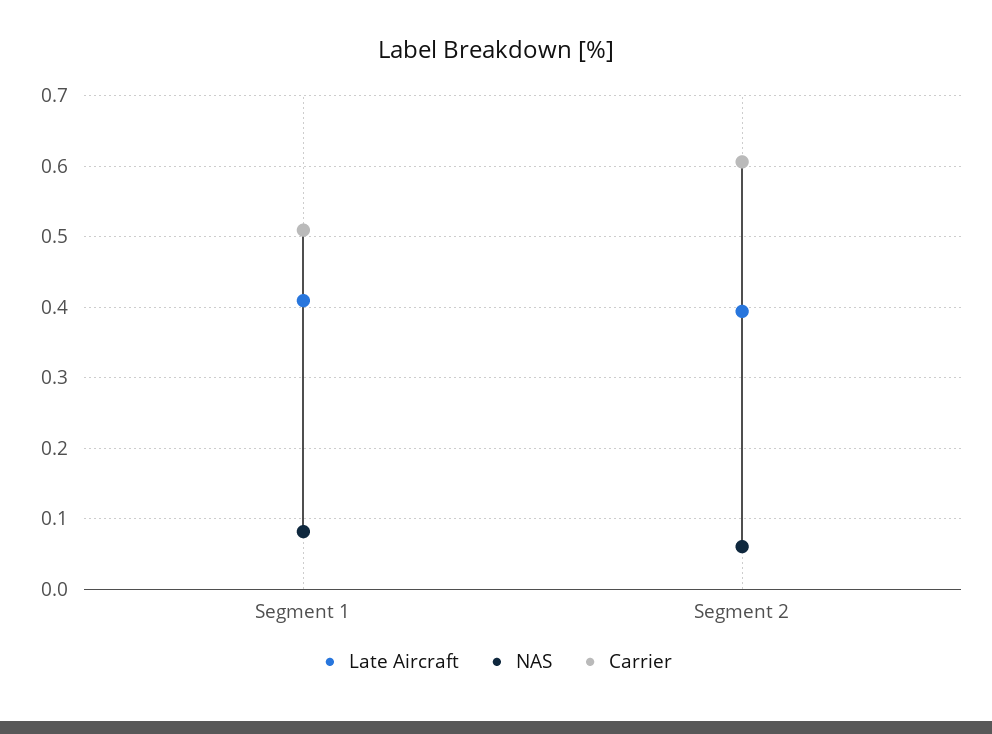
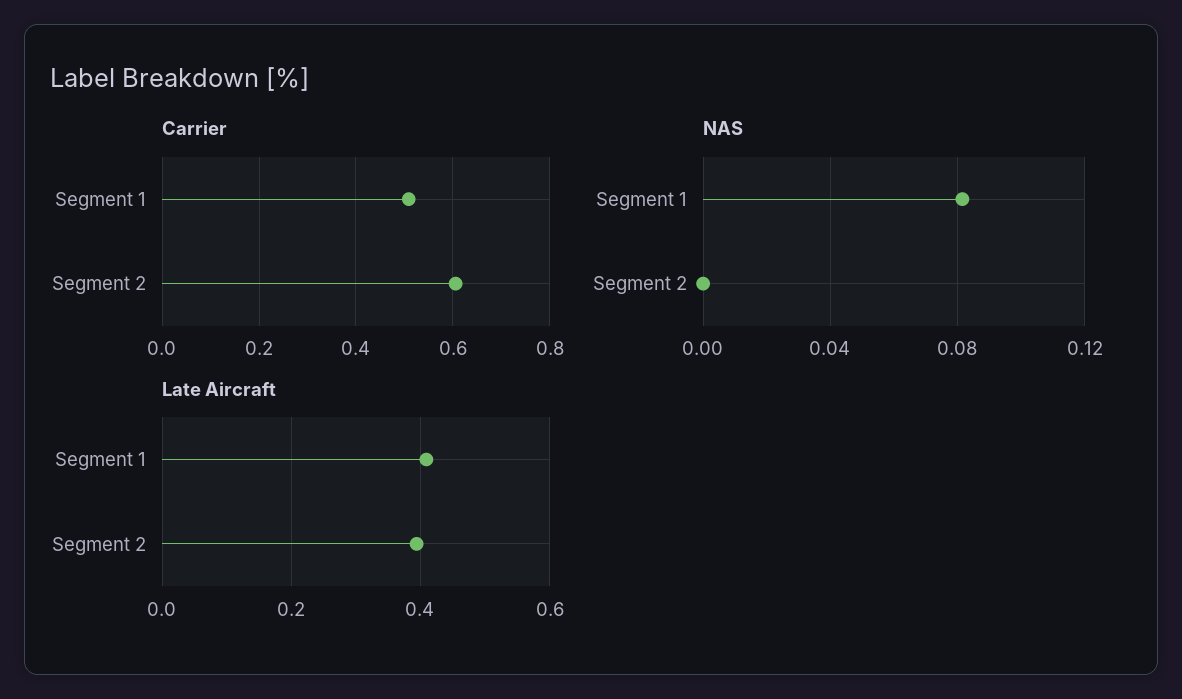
  {
    "Late Aircraft": {
      "Segment 1": 0.41,
      "Segment 2": 0.39
    },
    "NAS": {
      "Segment 1": 0.08,
-     "Segment 2": 0.06
+     "Segment 2": 0
    },
    "Carrier": {
      "Segment 1": 0.51,
      "Segment 2": 0.61
    }
  }

